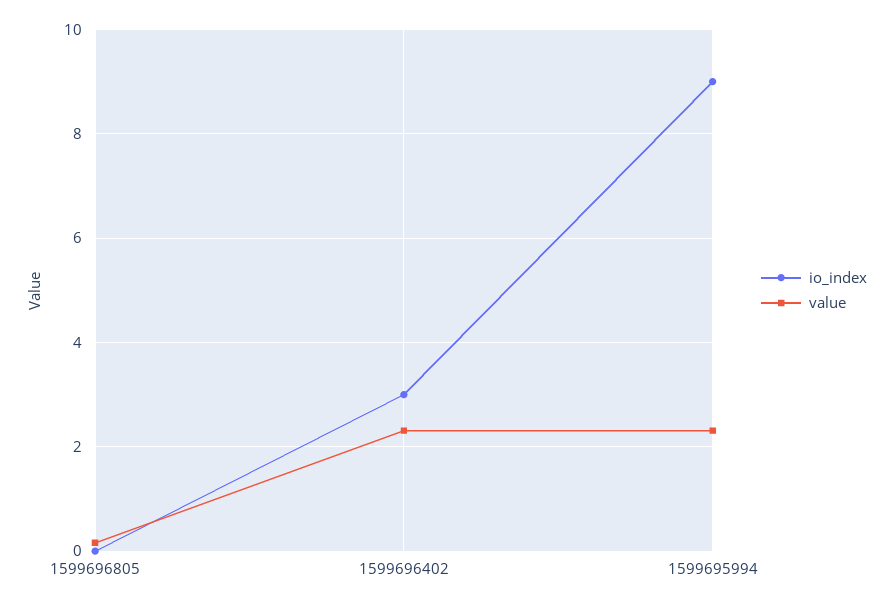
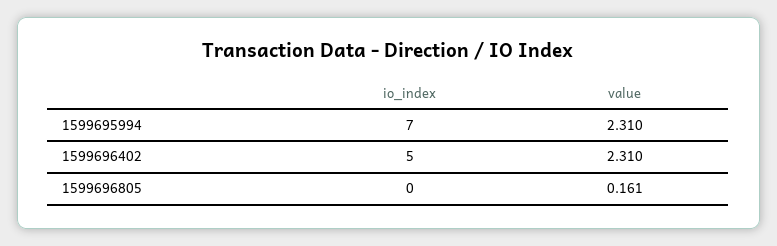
  {
    "io_index": {
      "1599696805": 0,
-     "1599696402": 3,
+     "1599696402": 5,
-     "1599695994": 9
+     "1599695994": 7
    },
    "value": {
      "1599696805": 0.161,
      "1599696402": 2.31,
      "1599695994": 2.31
    }
  }

